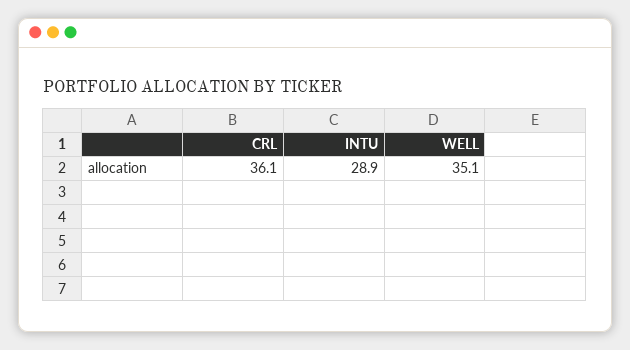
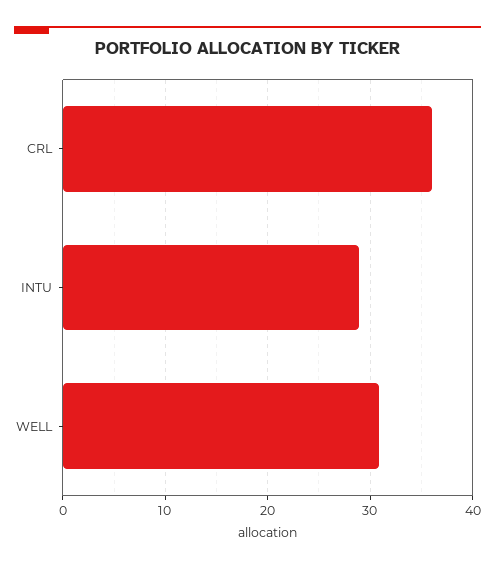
  {
    "CRL": 36.1,
    "INTU": 28.9,
-   "WELL": 35.1
+   "WELL": 31
  }

